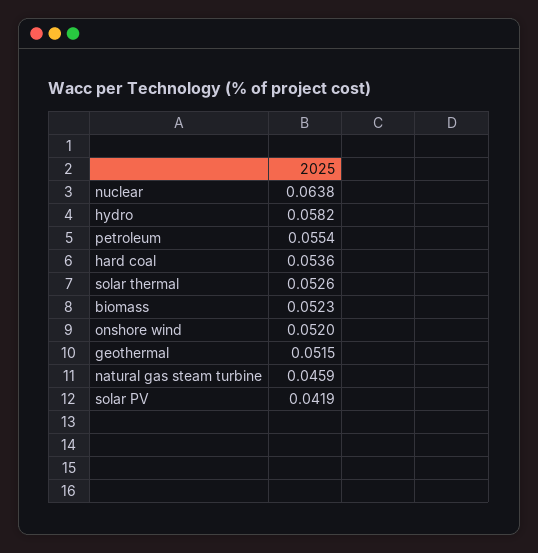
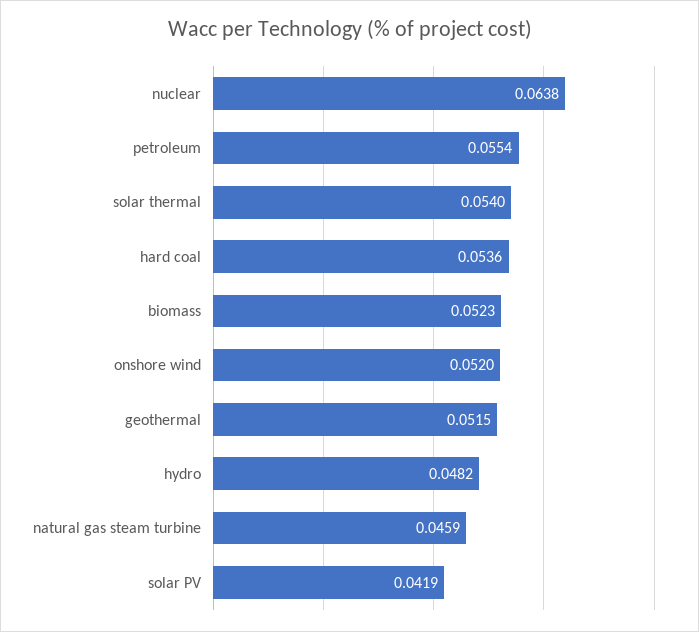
  {
    "nuclear": 0.0638,
-   "hydro": 0.0582,
+   "hydro": 0.0482,
    "petroleum": 0.0554,
    "hard coal": 0.0536,
-   "solar thermal": 0.0526,
+   "solar thermal": 0.054,
    "biomass": 0.0523,
    "onshore wind": 0.052,
    "geothermal": 0.0515,
    "natural gas steam turbine": 0.0459,
    "solar PV": 0.0419
  }

